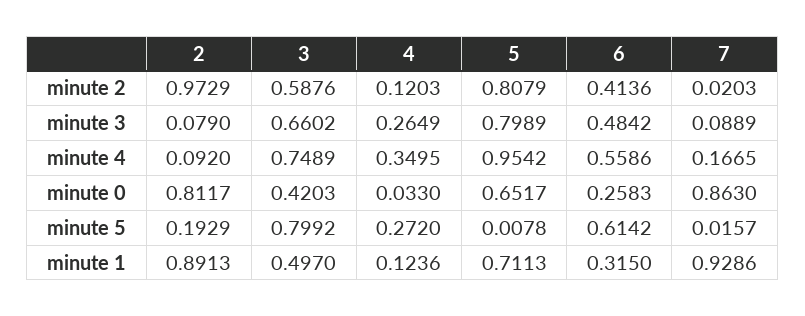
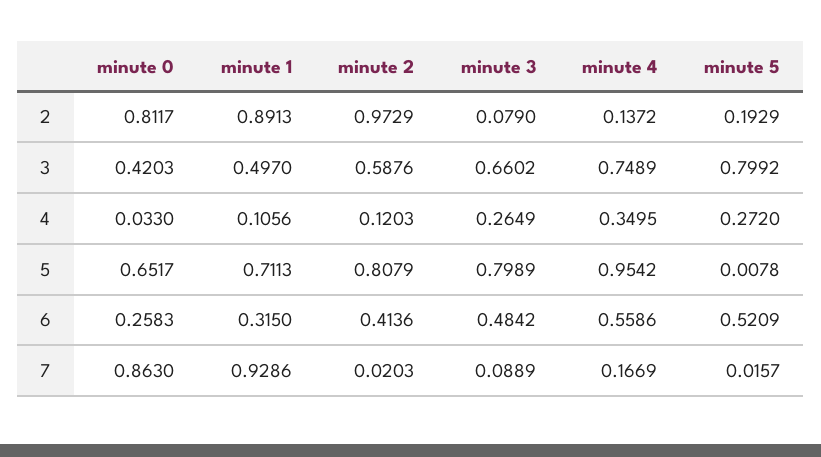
  {
    "2": {
      "minute 2": 0.9729,
      "minute 3": 0.079,
-     "minute 4": 0.092,
+     "minute 4": 0.1372,
      "minute 0": 0.8117,
      "minute 5": 0.1929,
      "minute 1": 0.8913
    },
    "3": {
      "minute 2": 0.5876,
      "minute 3": 0.6602,
      "minute 4": 0.7489,
      "minute 0": 0.4203,
      "minute 5": 0.7992,
      "minute 1": 0.497
    },
    "4": {
      "minute 2": 0.1203,
      "minute 3": 0.2649,
      "minute 4": 0.3495,
      "minute 0": 0.033,
      "minute 5": 0.272,
-     "minute 1": 0.1236
+     "minute 1": 0.1056
    },
    "5": {
      "minute 2": 0.8079,
      "minute 3": 0.7989,
      "minute 4": 0.9542,
      "minute 0": 0.6517,
      "minute 5": 0.0078,
      "minute 1": 0.7113
    },
    "6": {
      "minute 2": 0.4136,
      "minute 3": 0.4842,
      "minute 4": 0.5586,
      "minute 0": 0.2583,
-     "minute 5": 0.6142,
+     "minute 5": 0.5209,
      "minute 1": 0.315
    },
    "7": {
      "minute 2": 0.0203,
      "minute 3": 0.0889,
-     "minute 4": 0.1665,
+     "minute 4": 0.1669,
      "minute 0": 0.863,
      "minute 5": 0.0157,
      "minute 1": 0.9286
    }
  }

